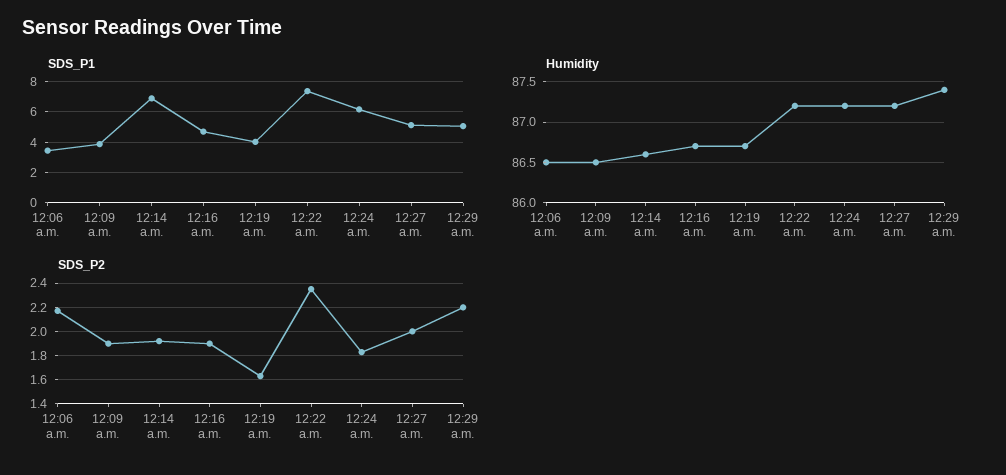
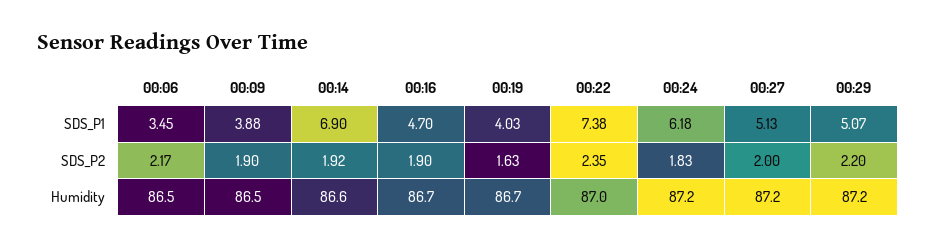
  {
    "SDS_P1": {
      "12:06 a.m.": 3.45,
      "12:09 a.m.": 3.88,
      "12:14 a.m.": 6.9,
      "12:16 a.m.": 4.7,
      "12:19 a.m.": 4.03,
      "12:22 a.m.": 7.38,
      "12:24 a.m.": 6.18,
      "12:27 a.m.": 5.13,
      "12:29 a.m.": 5.07
    },
    "Humidity": {
      "12:06 a.m.": 86.5,
      "12:09 a.m.": 86.5,
      "12:14 a.m.": 86.6,
      "12:16 a.m.": 86.7,
      "12:19 a.m.": 86.7,
-     "12:22 a.m.": 87.2,
+     "12:22 a.m.": 87,
      "12:24 a.m.": 87.2,
      "12:27 a.m.": 87.2,
-     "12:29 a.m.": 87.4
+     "12:29 a.m.": 87.2
    },
    "SDS_P2": {
      "12:06 a.m.": 2.17,
      "12:09 a.m.": 1.9,
      "12:14 a.m.": 1.92,
      "12:16 a.m.": 1.9,
      "12:19 a.m.": 1.63,
      "12:22 a.m.": 2.35,
      "12:24 a.m.": 1.83,
      "12:27 a.m.": 2,
      "12:29 a.m.": 2.2
    }
  }

